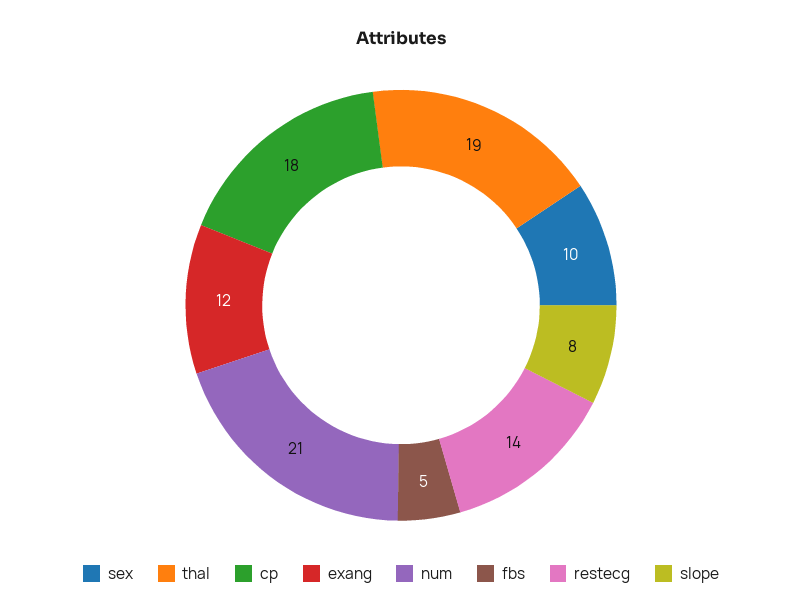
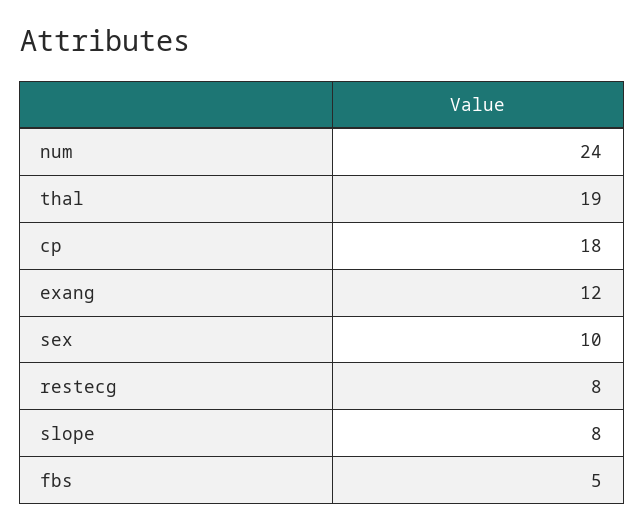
  {
    "sex": 10,
    "thal": 19,
    "cp": 18,
    "exang": 12,
-   "num": 21,
+   "num": 24,
    "fbs": 5,
-   "restecg": 14,
+   "restecg": 8,
    "slope": 8
  }

